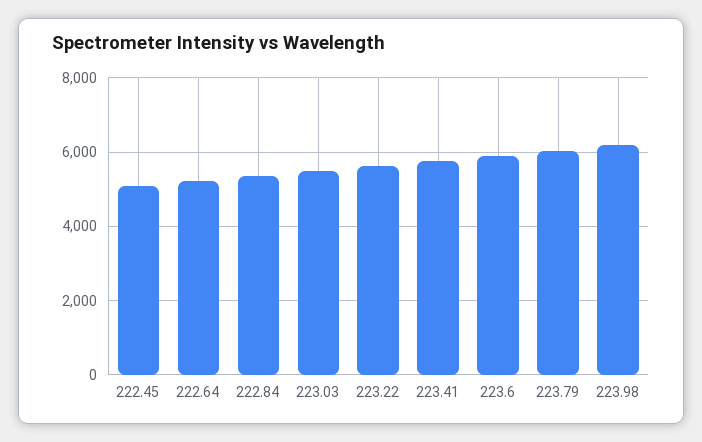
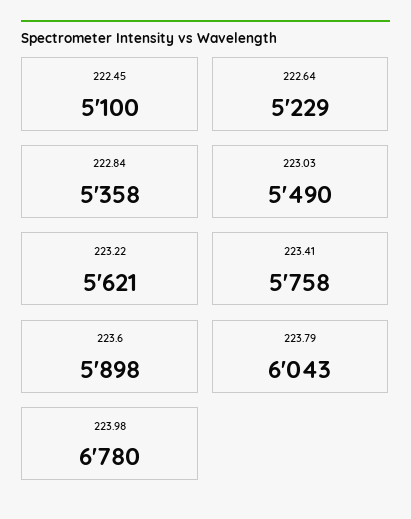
  {
    "222.45": 5100,
    "222.64": 5229,
    "222.84": 5358,
    "223.03": 5490,
    "223.22": 5621,
    "223.41": 5758,
    "223.6": 5898,
    "223.79": 6043,
-   "223.98": 6200
+   "223.98": 6780
  }

